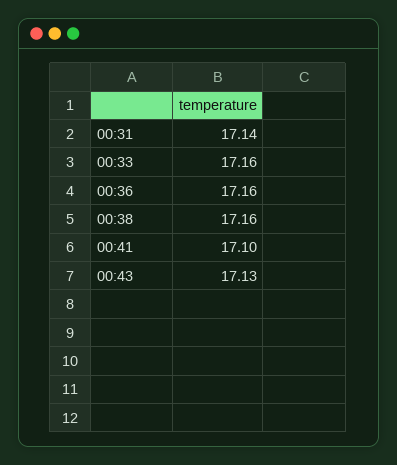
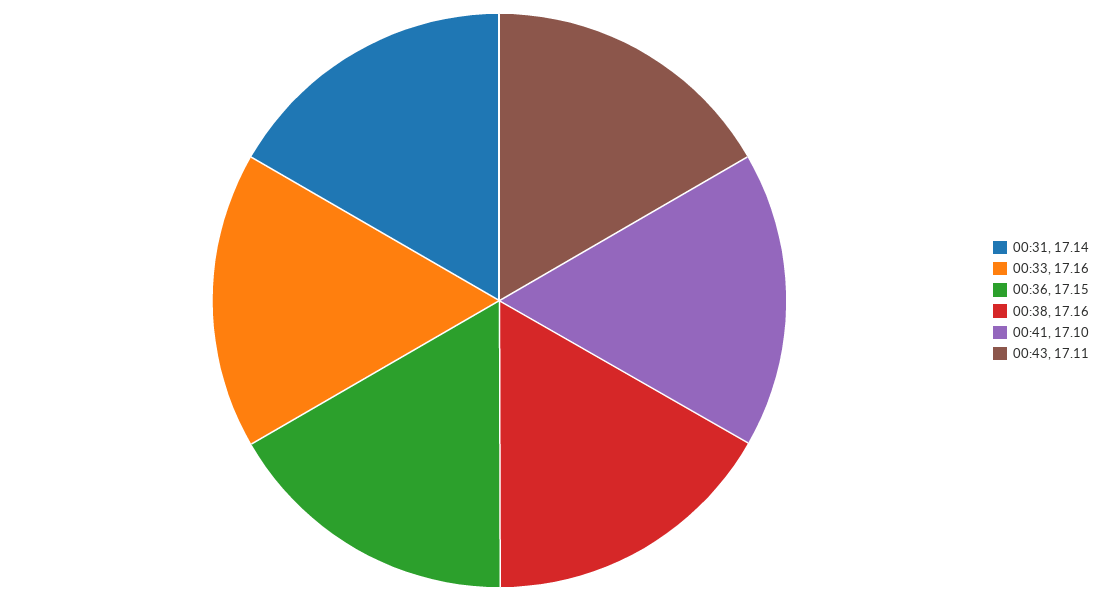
  {
    "00:31": 17.14,
    "00:33": 17.16,
-   "00:36": 17.16,
+   "00:36": 17.15,
    "00:38": 17.16,
    "00:41": 17.1,
-   "00:43": 17.13
+   "00:43": 17.11
  }

